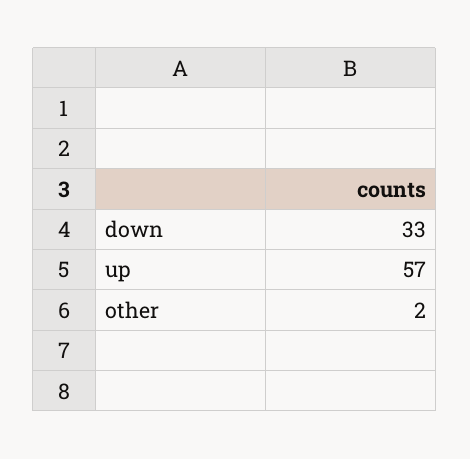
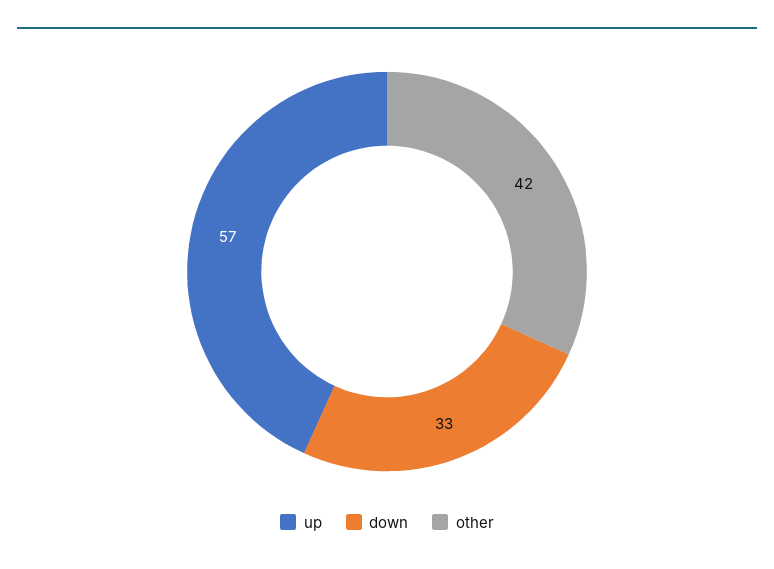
  {
    "down": 33,
    "up": 57,
-   "other": 2
+   "other": 42
  }

